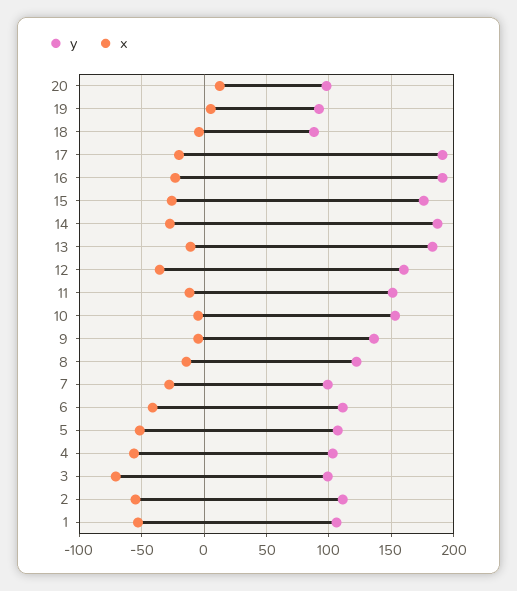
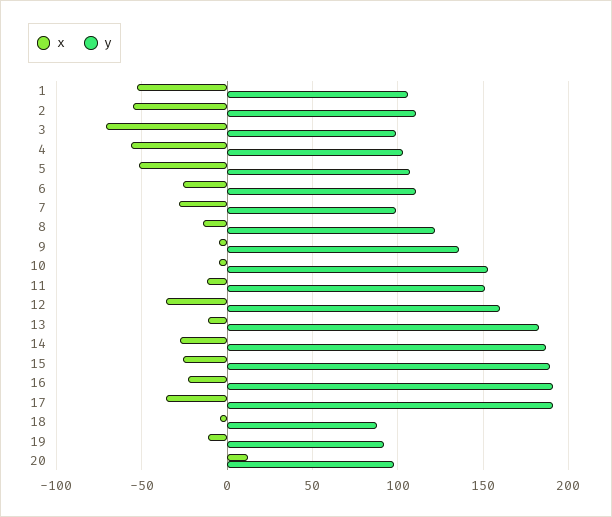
  {
    "y": {
      "20": 100,
      "19": 90,
      "18": 90,
      "17": 190,
      "16": 190,
-     "15": 175,
+     "15": 190,
      "14": 185,
      "13": 185,
      "12": 160,
      "11": 150,
      "10": 155,
      "9": 135,
      "8": 120,
      "7": 100,
      "6": 110,
      "5": 105,
      "4": 105,
      "3": 100,
      "2": 110,
      "1": 105
    },
    "x": {
      "20": 10,
-     "19": 5,
+     "19": -10,
      "18": -5,
-     "17": -20,
+     "17": -35,
      "16": -25,
      "15": -25,
      "14": -25,
      "13": -10,
      "12": -35,
      "11": -10,
      "10": -5,
      "9": -5,
      "8": -15,
      "7": -30,
-     "6": -40,
+     "6": -25,
      "5": -50,
      "4": -55,
      "3": -70,
      "2": -55,
      "1": -55
    }
  }

